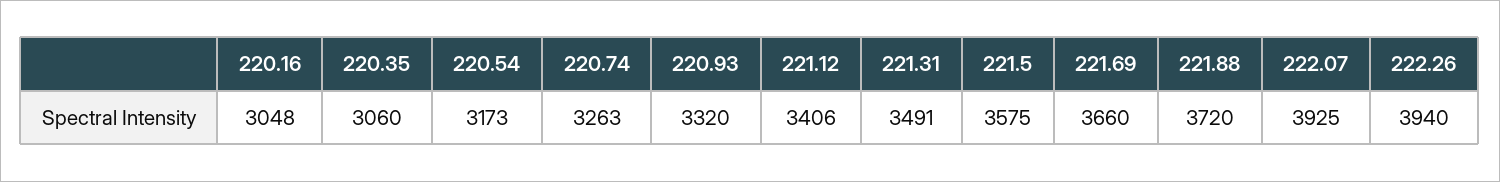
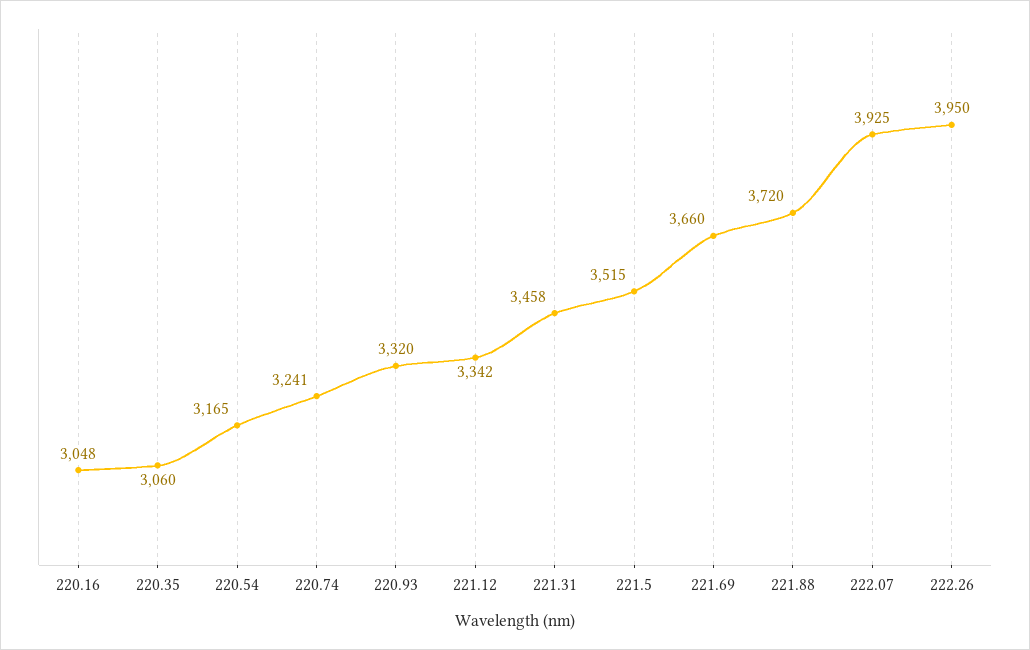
  {
    "220.16": 3048,
    "220.35": 3060,
-   "220.54": 3173,
+   "220.54": 3165,
-   "220.74": 3263,
+   "220.74": 3241,
    "220.93": 3320,
-   "221.12": 3406,
+   "221.12": 3342,
-   "221.31": 3491,
+   "221.31": 3458,
-   "221.5": 3575,
+   "221.5": 3515,
    "221.69": 3660,
    "221.88": 3720,
    "222.07": 3925,
-   "222.26": 3940
+   "222.26": 3950
  }

